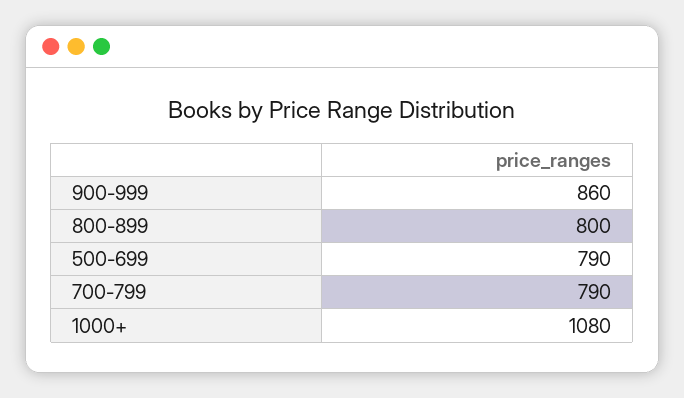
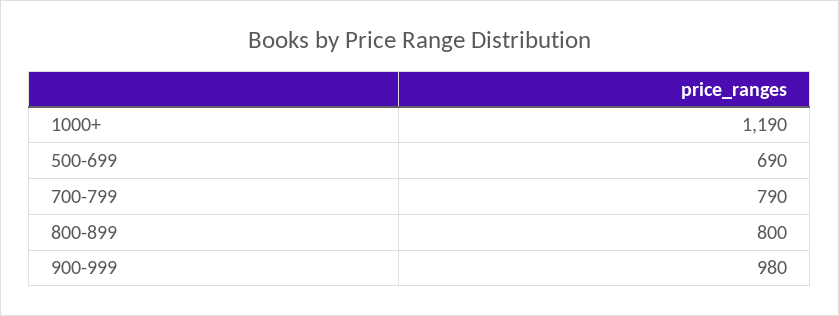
  {
-   "900-999": 860,
+   "900-999": 980,
    "800-899": 800,
-   "500-699": 790,
+   "500-699": 690,
    "700-799": 790,
-   "1000+": 1080
+   "1000+": 1190
  }

